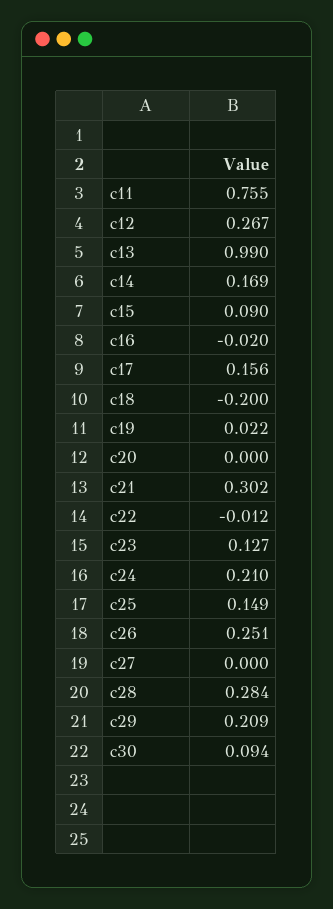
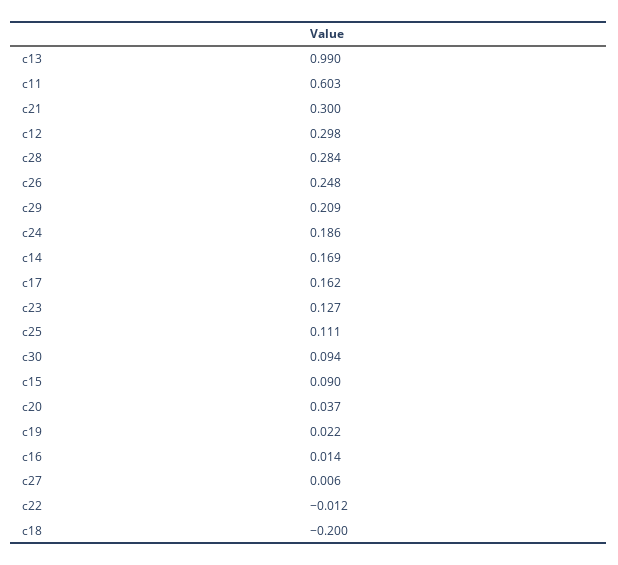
  {
-   "c11": 0.755,
+   "c11": 0.603,
-   "c12": 0.267,
+   "c12": 0.298,
    "c13": 0.99,
    "c14": 0.169,
    "c15": 0.09,
-   "c16": -0.02,
+   "c16": 0.014,
-   "c17": 0.156,
+   "c17": 0.162,
    "c18": -0.2,
    "c19": 0.022,
-   "c20": 0,
+   "c20": 0.037,
-   "c21": 0.302,
+   "c21": 0.3,
    "c22": -0.012,
    "c23": 0.127,
-   "c24": 0.21,
+   "c24": 0.186,
-   "c25": 0.149,
+   "c25": 0.111,
-   "c26": 0.251,
+   "c26": 0.248,
-   "c27": 0,
+   "c27": 0.006,
    "c28": 0.284,
    "c29": 0.209,
    "c30": 0.094
  }

